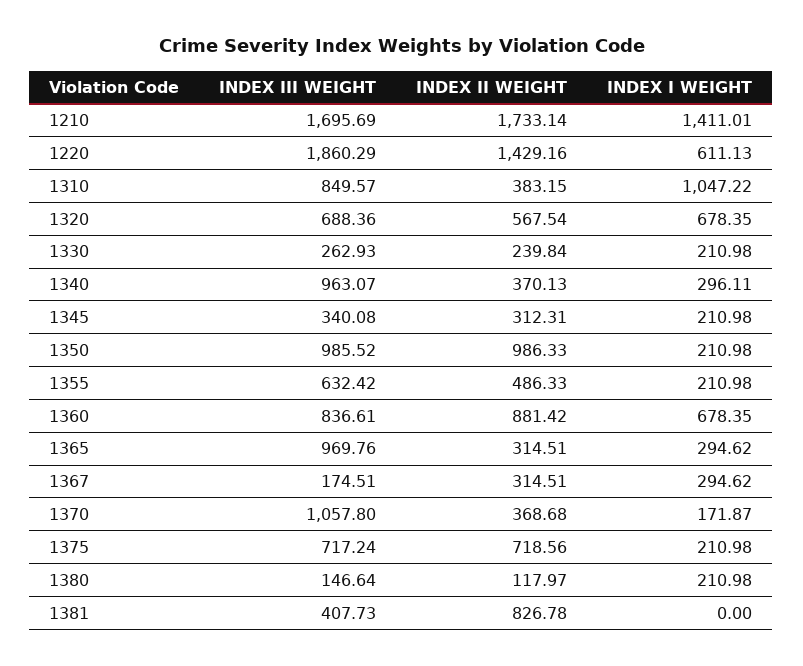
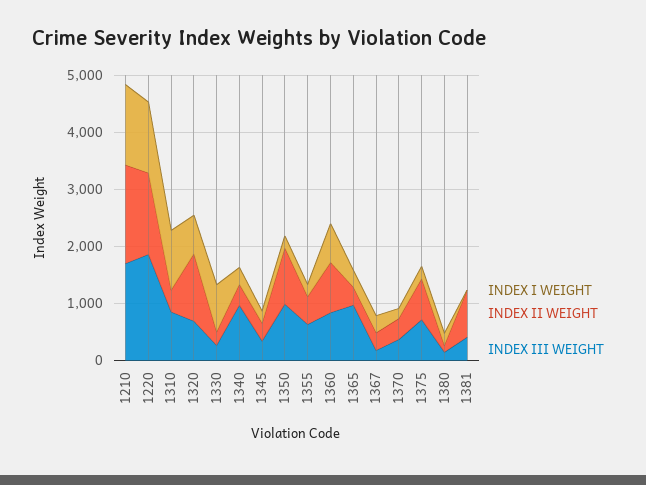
  {
    "INDEX III WEIGHT": {
      "1210": 1695.69,
      "1220": 1860.29,
      "1310": 849.57,
      "1320": 688.36,
      "1330": 262.93,
      "1340": 963.07,
      "1345": 340.08,
      "1350": 985.52,
      "1355": 632.42,
      "1360": 836.61,
      "1365": 969.76,
      "1367": 174.51,
-     "1370": 1057.8,
+     "1370": 400,
      "1375": 717.24,
      "1380": 146.64,
      "1381": 407.73
    },
    "INDEX II WEIGHT": {
      "1210": 1733.14,
      "1220": 1429.16,
      "1310": 383.15,
-     "1320": 567.54,
+     "1320": 1200,
      "1330": 239.84,
      "1340": 370.13,
      "1345": 312.31,
      "1350": 986.33,
      "1355": 486.33,
      "1360": 881.42,
      "1365": 314.51,
      "1367": 314.51,
      "1370": 368.68,
      "1375": 718.56,
      "1380": 117.97,
      "1381": 826.78
    },
    "INDEX I WEIGHT": {
      "1210": 1411.01,
-     "1220": 611.13,
+     "1220": 1200,
      "1310": 1047.22,
      "1320": 678.35,
-     "1330": 210.98,
+     "1330": 800,
      "1340": 296.11,
      "1345": 210.98,
      "1350": 210.98,
      "1355": 210.98,
      "1360": 678.35,
      "1365": 294.62,
      "1367": 294.62,
      "1370": 171.87,
      "1375": 210.98,
      "1380": 210.98,
      "1381": 0
    }
  }

